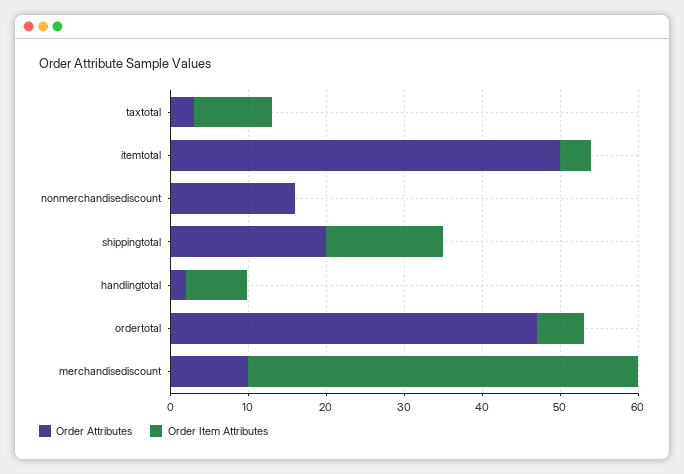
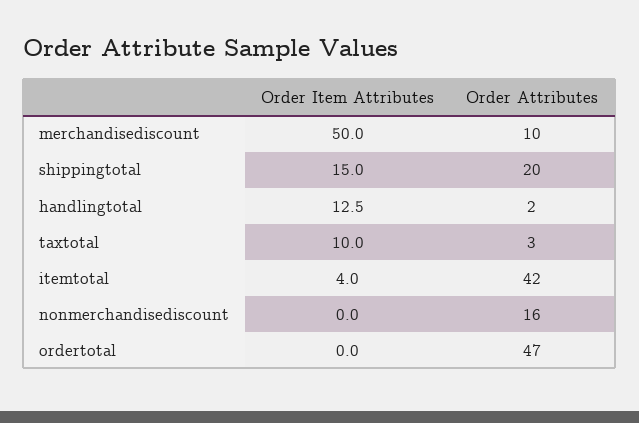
  {
    "Order Attributes": {
      "taxtotal": 3,
-     "itemtotal": 50,
+     "itemtotal": 42,
      "nonmerchandisediscount": 16,
      "shippingtotal": 20,
      "handlingtotal": 2,
      "ordertotal": 47,
      "merchandisediscount": 10
    },
    "Order Item Attributes": {
      "taxtotal": 10,
      "itemtotal": 4,
      "nonmerchandisediscount": 0,
      "shippingtotal": 15,
-     "handlingtotal": 8,
+     "handlingtotal": 12.5,
-     "ordertotal": 6,
+     "ordertotal": 0,
      "merchandisediscount": 50
    }
  }

